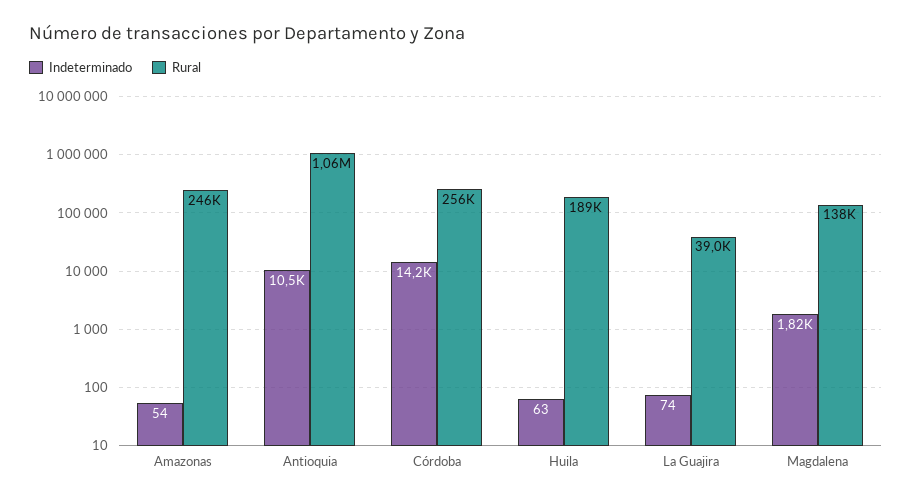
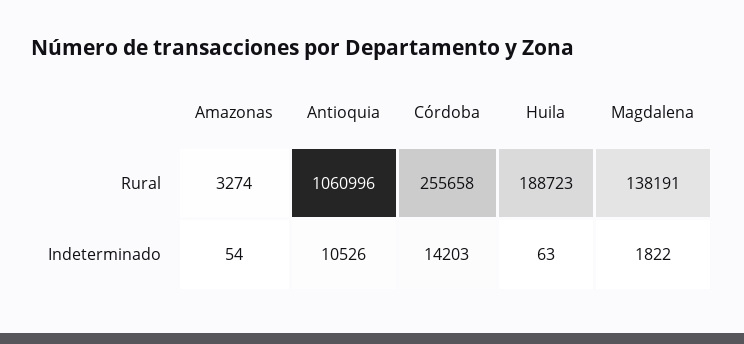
  {
    "Indeterminado": {
      "Amazonas": 54,
      "Antioquia": 10526,
      "Córdoba": 14203,
      "Huila": 63,
-     "La Guajira": 74,
      "Magdalena": 1822
    },
    "Rural": {
-     "Amazonas": 246000,
+     "Amazonas": 3274,
      "Antioquia": 1060996,
      "Córdoba": 255658,
      "Huila": 188723,
-     "La Guajira": 39000,
      "Magdalena": 138191
    }
  }

